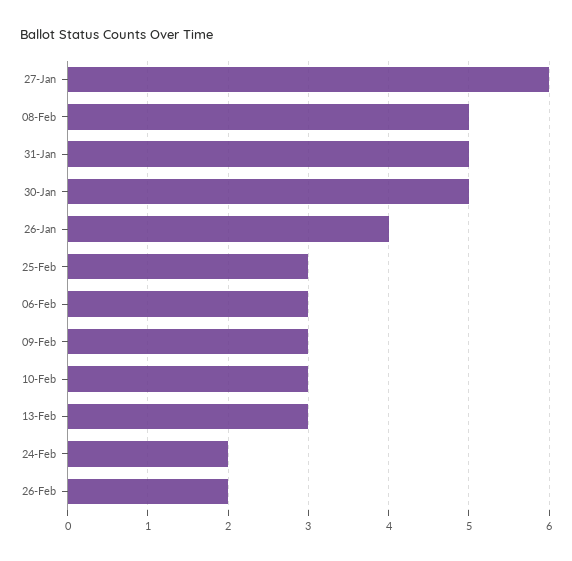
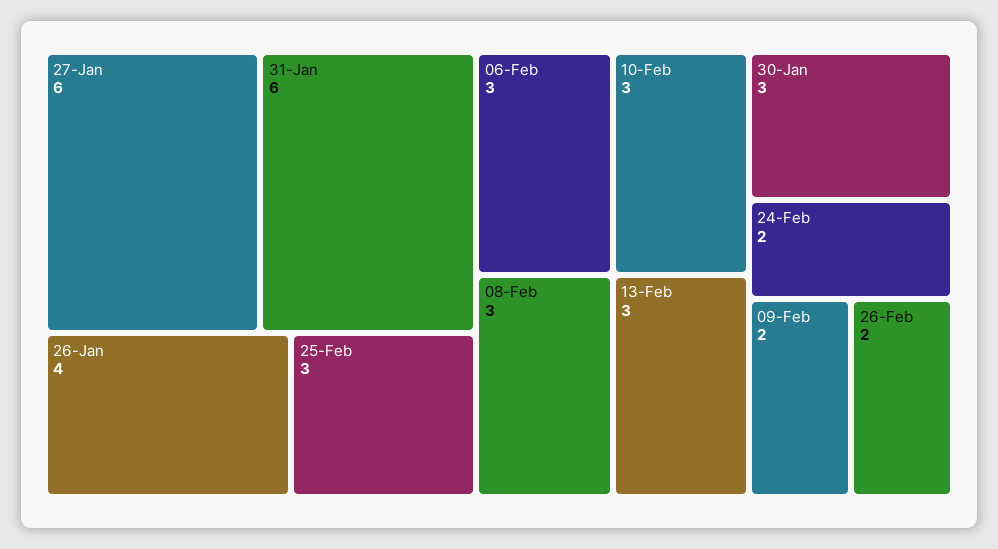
  {
    "27-Jan": 6,
-   "08-Feb": 5,
+   "08-Feb": 3,
-   "31-Jan": 5,
+   "31-Jan": 6,
-   "30-Jan": 5,
+   "30-Jan": 3,
    "26-Jan": 4,
    "25-Feb": 3,
    "06-Feb": 3,
-   "09-Feb": 3,
+   "09-Feb": 2,
    "10-Feb": 3,
    "13-Feb": 3,
    "24-Feb": 2,
    "26-Feb": 2
  }

